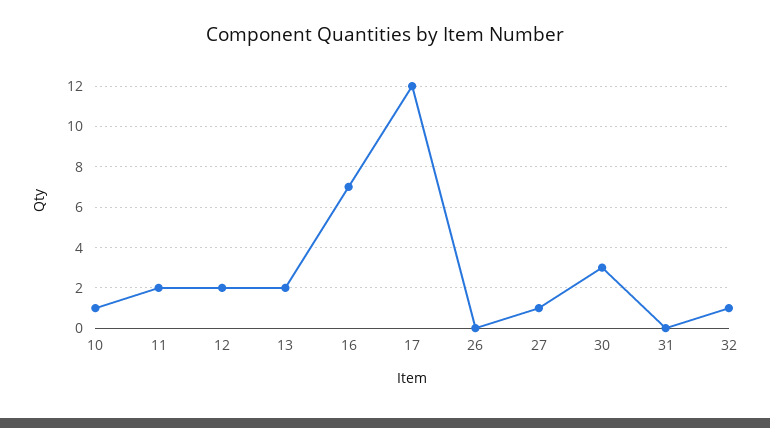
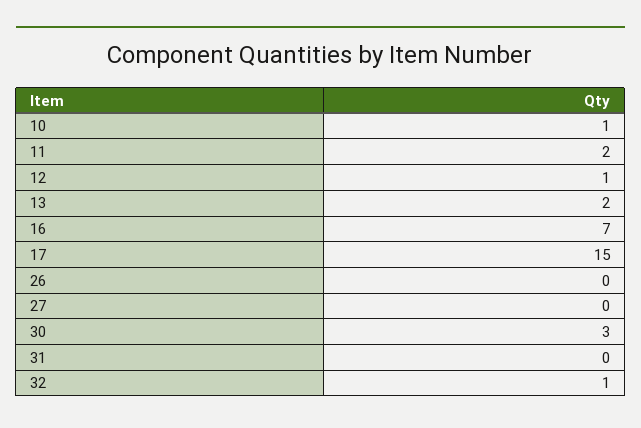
  {
    "10": 1,
    "11": 2,
-   "12": 2,
+   "12": 1,
    "13": 2,
    "16": 7,
-   "17": 12,
+   "17": 15,
    "26": 0,
-   "27": 1,
+   "27": 0,
    "30": 3,
    "31": 0,
    "32": 1
  }

